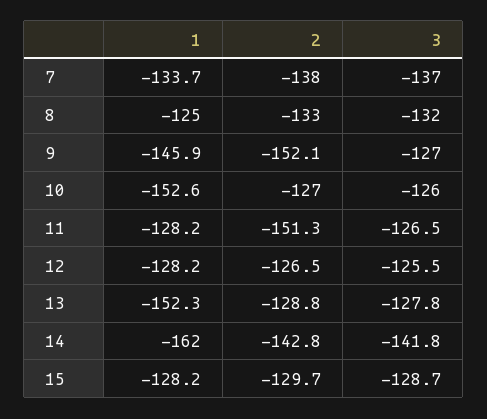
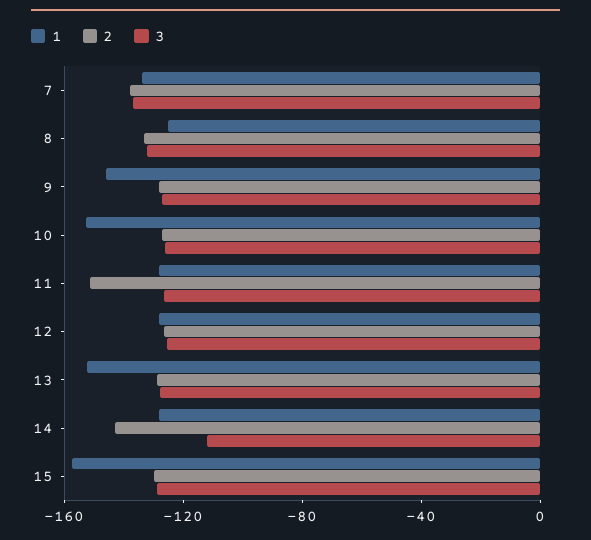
  {
    "1": {
      "7": -133.7,
      "8": -125,
      "9": -145.9,
      "10": -152.6,
      "11": -128.2,
      "12": -128.2,
      "13": -152.3,
-     "14": -162,
+     "14": -130,
-     "15": -128.2
+     "15": -160
    },
    "2": {
      "7": -138,
      "8": -133,
-     "9": -152.1,
+     "9": -130,
      "10": -127,
      "11": -151.3,
      "12": -126.5,
      "13": -128.8,
      "14": -142.8,
      "15": -129.7
    },
    "3": {
      "7": -137,
      "8": -132,
      "9": -127,
      "10": -126,
      "11": -126.5,
      "12": -125.5,
      "13": -127.8,
-     "14": -141.8,
+     "14": -110,
      "15": -128.7
    }
  }

